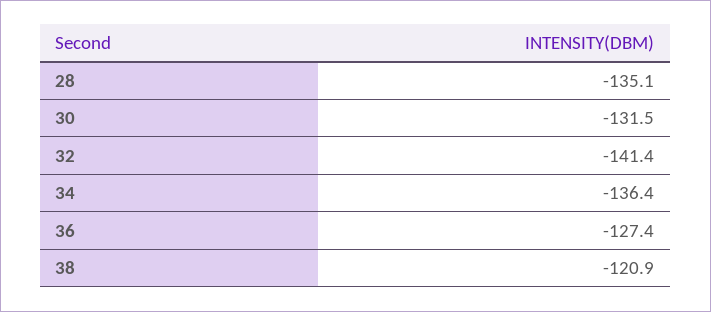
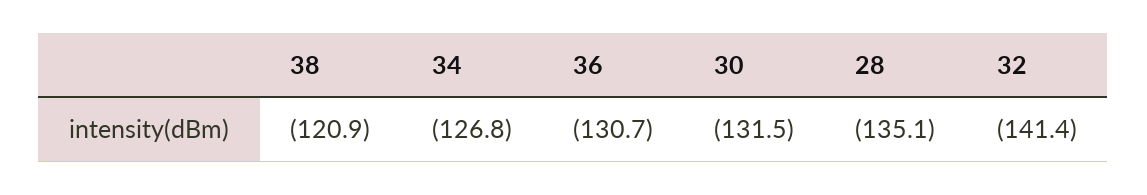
  {
    "28": -135.1,
    "30": -131.5,
    "32": -141.4,
-   "34": -136.4,
+   "34": -126.8,
-   "36": -127.4,
+   "36": -130.7,
    "38": -120.9
  }

